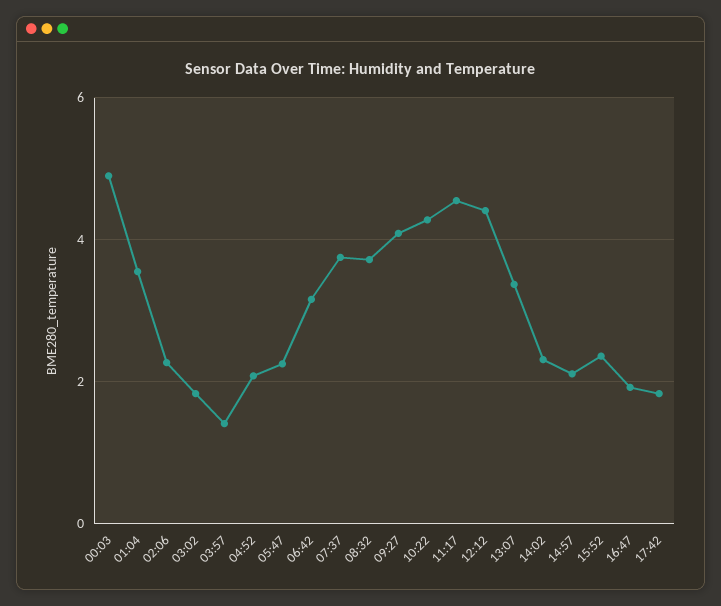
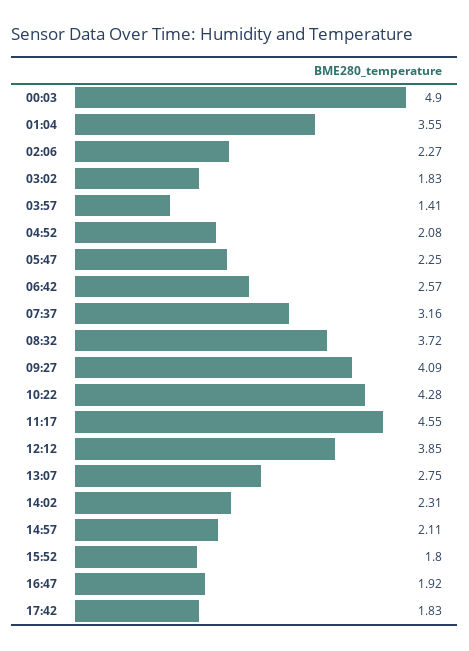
  {
    "00:03": 4.9,
    "01:04": 3.55,
    "02:06": 2.27,
    "03:02": 1.83,
    "03:57": 1.41,
    "04:52": 2.08,
    "05:47": 2.25,
-   "06:42": 3.2,
+   "06:42": 2.57,
-   "07:37": 3.8,
+   "07:37": 3.16,
    "08:32": 3.72,
    "09:27": 4.09,
    "10:22": 4.28,
    "11:17": 4.55,
-   "12:12": 4.4,
+   "12:12": 3.85,
-   "13:07": 3.4,
+   "13:07": 2.75,
    "14:02": 2.31,
    "14:57": 2.11,
-   "15:52": 2.4,
+   "15:52": 1.8,
    "16:47": 1.92,
    "17:42": 1.83
  }

